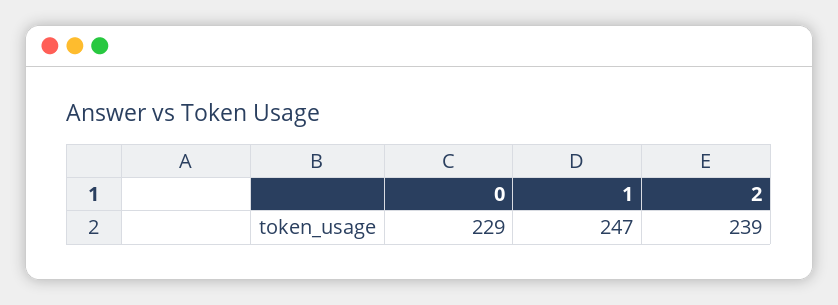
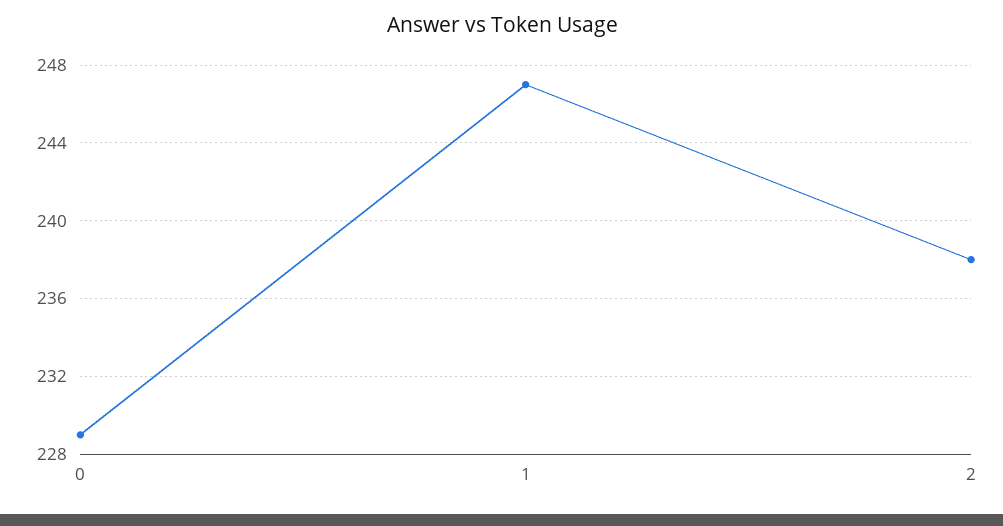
  {
    "0": 229,
    "1": 247,
-   "2": 239
+   "2": 238
  }

